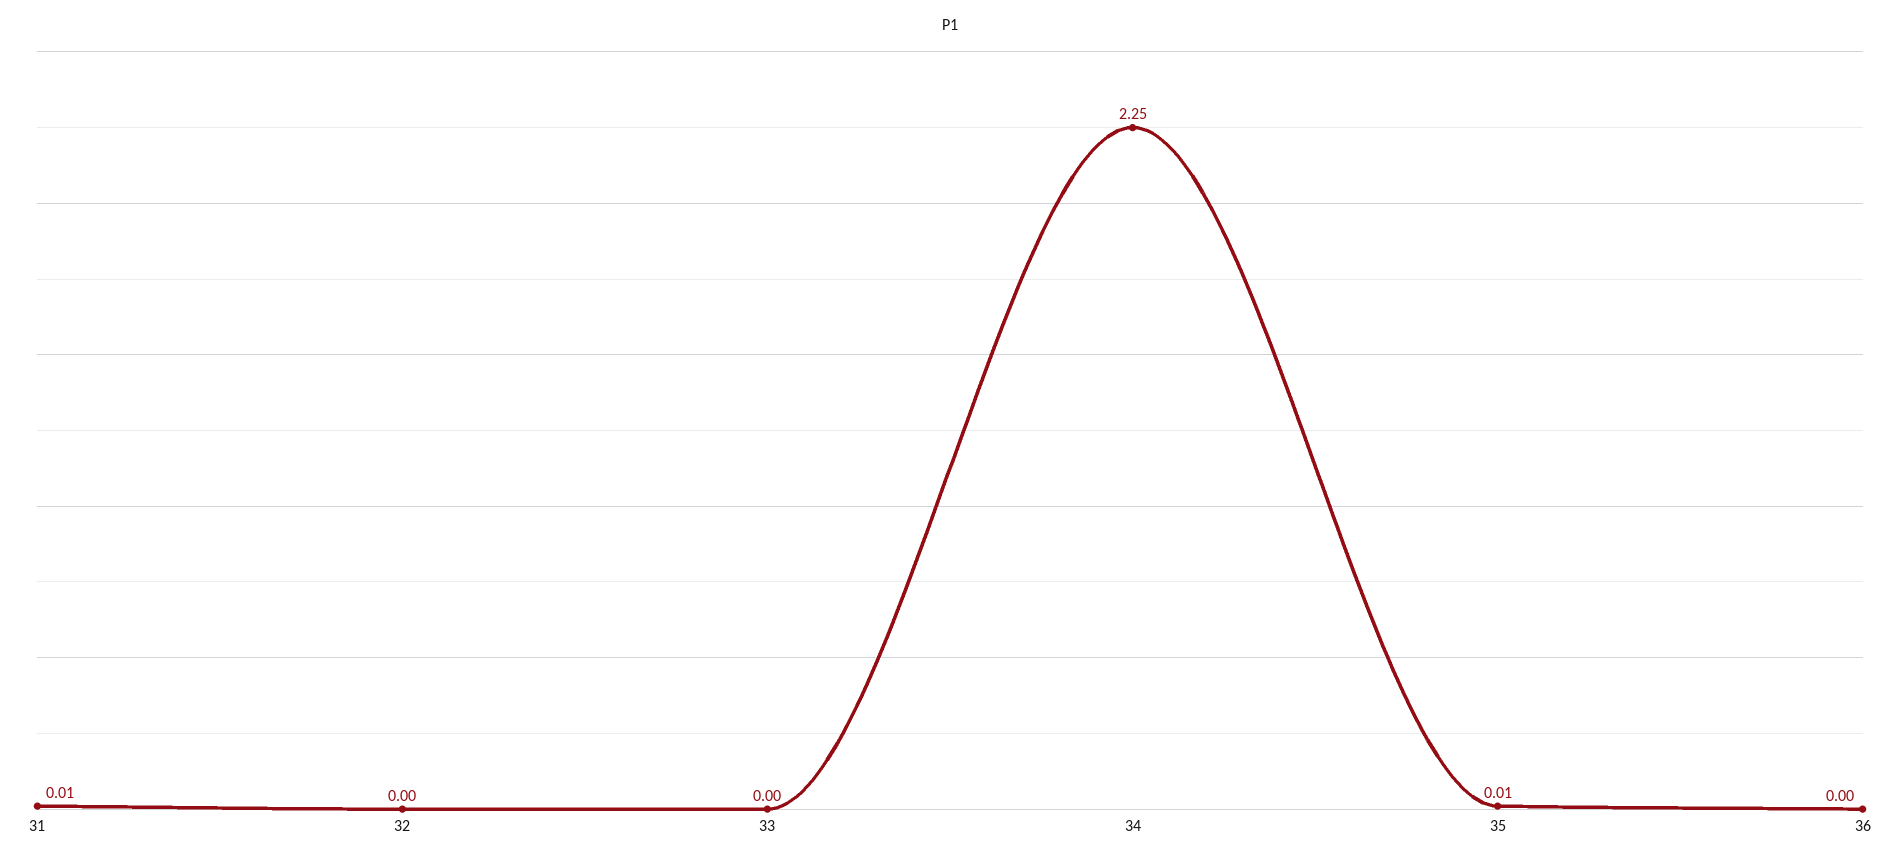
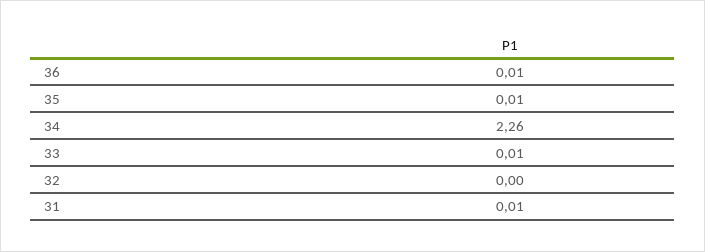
  {
    "31": 0.01,
    "32": 0,
-   "33": 0,
+   "33": 0.01,
-   "34": 2.25,
+   "34": 2.26,
    "35": 0.01,
-   "36": 0
+   "36": 0.01
  }

